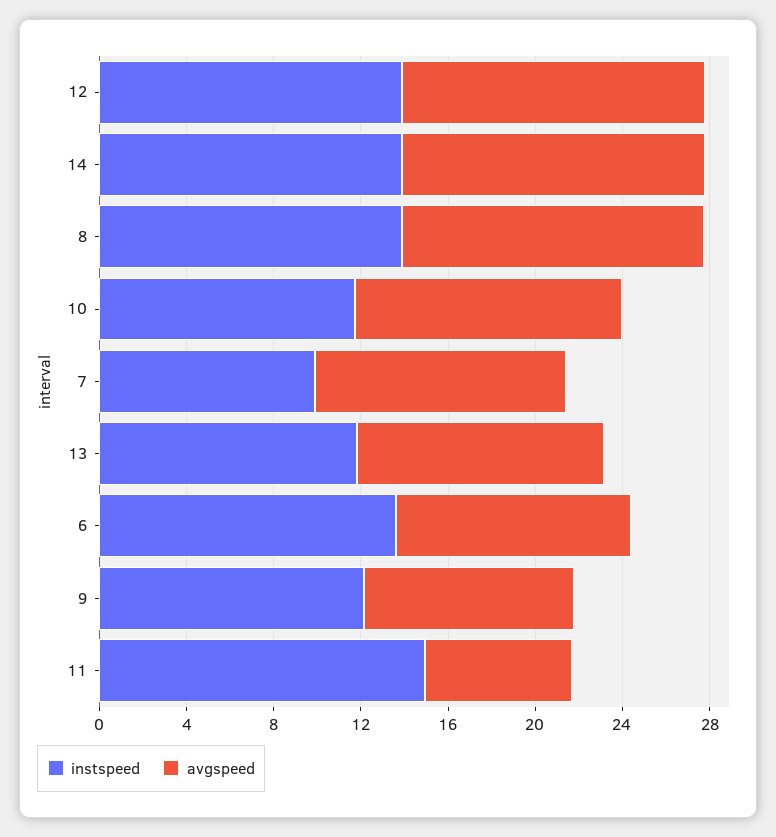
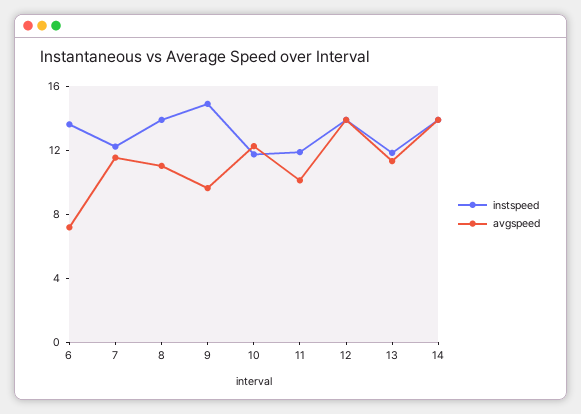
  {
    "instspeed": {
      "12": 14,
      "14": 14,
      "8": 14,
      "10": 12,
-     "7": 10,
+     "7": 12,
      "13": 12,
      "6": 14,
-     "9": 12,
+     "9": 15,
-     "11": 15
+     "11": 12
    },
    "avgspeed": {
      "12": 14,
      "14": 14,
-     "8": 14,
+     "8": 11,
      "10": 12,
      "7": 12,
      "13": 11,
-     "6": 11,
+     "6": 7,
      "9": 10,
-     "11": 7
+     "11": 10
    }
  }

